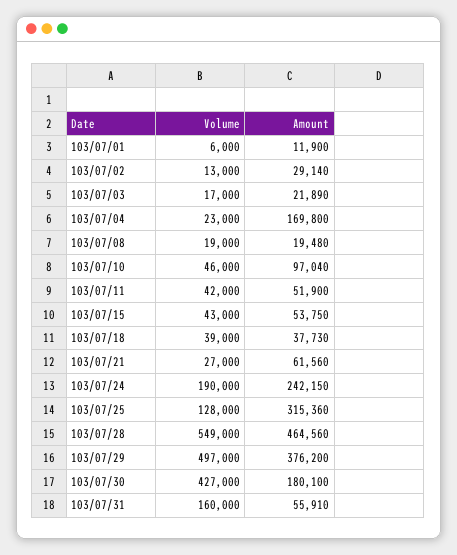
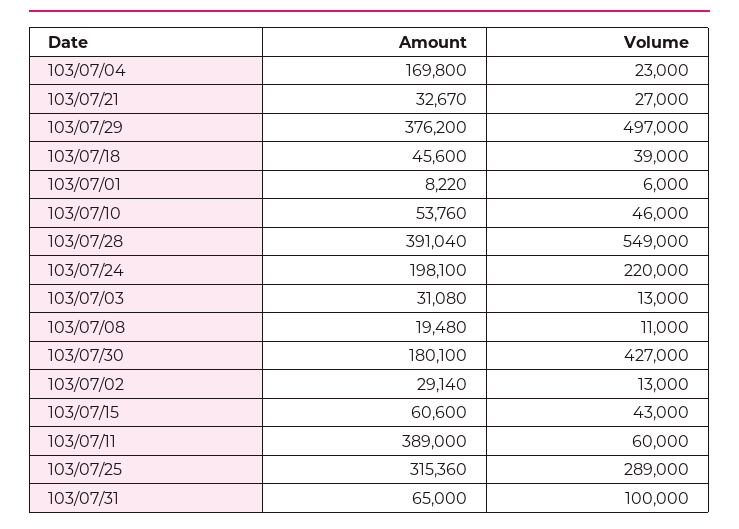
  {
    "Volume": {
      "103/07/01": 6000,
      "103/07/02": 13000,
-     "103/07/03": 17000,
+     "103/07/03": 13000,
      "103/07/04": 23000,
-     "103/07/08": 19000,
+     "103/07/08": 11000,
      "103/07/10": 46000,
-     "103/07/11": 42000,
+     "103/07/11": 60000,
      "103/07/15": 43000,
      "103/07/18": 39000,
      "103/07/21": 27000,
-     "103/07/24": 190000,
+     "103/07/24": 220000,
-     "103/07/25": 128000,
+     "103/07/25": 289000,
      "103/07/28": 549000,
      "103/07/29": 497000,
      "103/07/30": 427000,
-     "103/07/31": 160000
+     "103/07/31": 100000
    },
    "Amount": {
-     "103/07/01": 11900,
+     "103/07/01": 8220,
      "103/07/02": 29140,
-     "103/07/03": 21890,
+     "103/07/03": 31080,
      "103/07/04": 169800,
      "103/07/08": 19480,
-     "103/07/10": 97040,
+     "103/07/10": 53760,
-     "103/07/11": 51900,
+     "103/07/11": 389000,
-     "103/07/15": 53750,
+     "103/07/15": 60600,
-     "103/07/18": 37730,
+     "103/07/18": 45600,
-     "103/07/21": 61560,
+     "103/07/21": 32670,
-     "103/07/24": 242150,
+     "103/07/24": 198100,
      "103/07/25": 315360,
-     "103/07/28": 464560,
+     "103/07/28": 391040,
      "103/07/29": 376200,
      "103/07/30": 180100,
-     "103/07/31": 55910
+     "103/07/31": 65000
    }
  }

